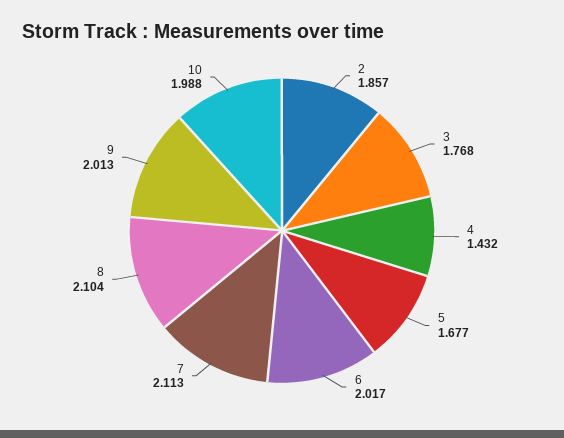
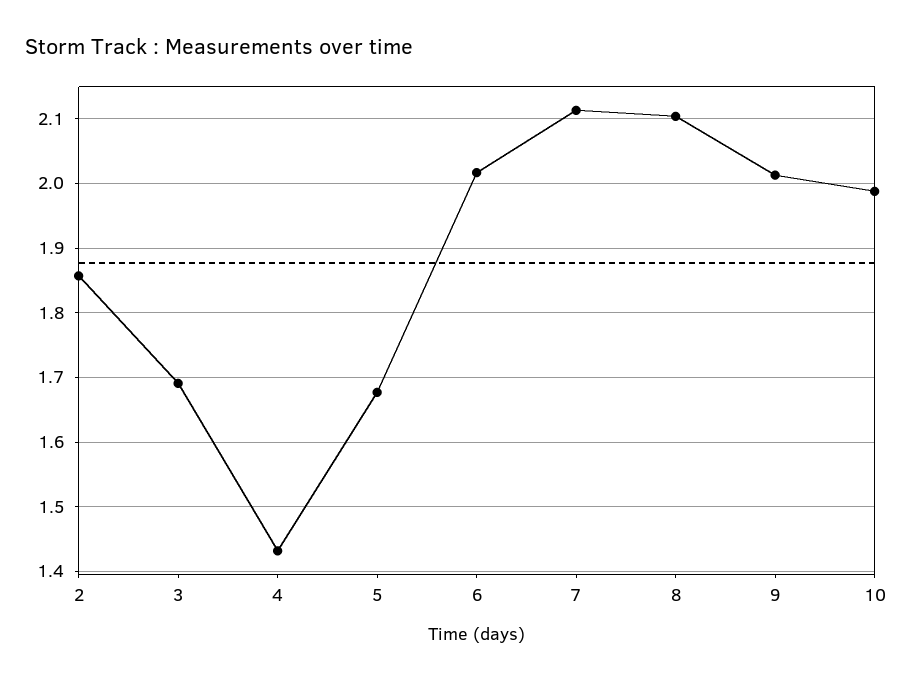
  {
    "2": 1.857,
-   "3": 1.768,
+   "3": 1.69,
    "4": 1.432,
    "5": 1.677,
    "6": 2.017,
    "7": 2.113,
    "8": 2.104,
    "9": 2.013,
    "10": 1.988
  }

